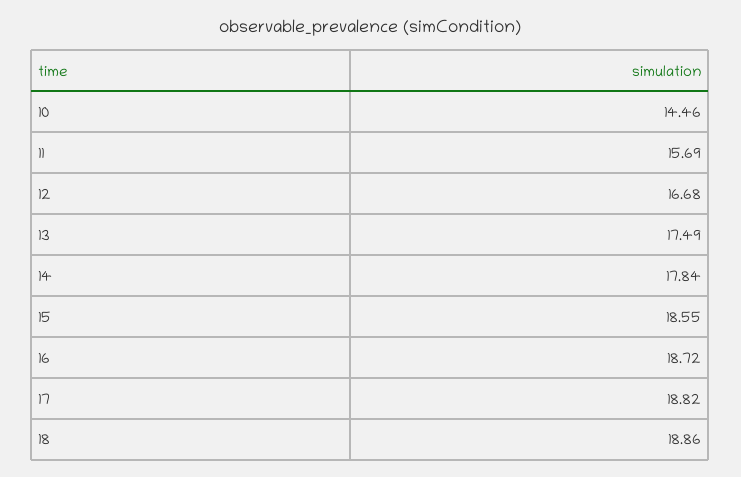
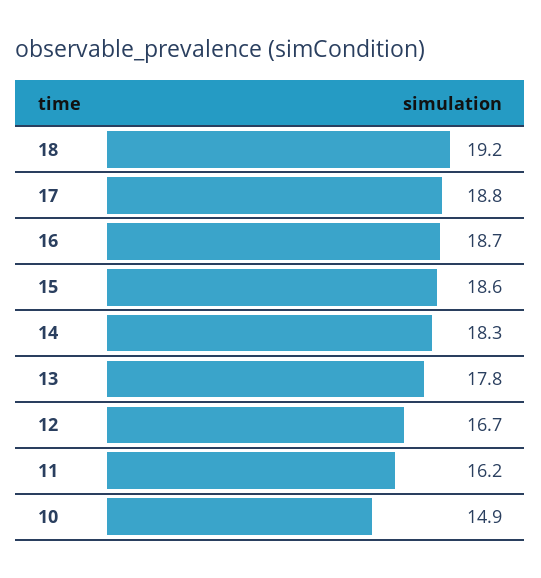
  {
-   "10": 14.46,
+   "10": 14.9,
-   "11": 15.69,
+   "11": 16.2,
    "12": 16.68,
-   "13": 17.49,
+   "13": 17.8,
-   "14": 17.84,
+   "14": 18.3,
    "15": 18.55,
    "16": 18.72,
    "17": 18.82,
-   "18": 18.86
+   "18": 19.2
  }

